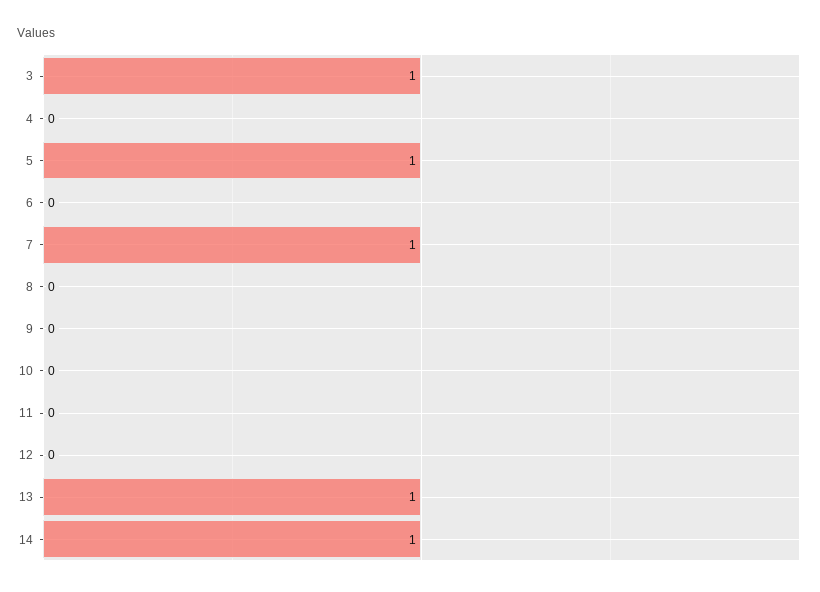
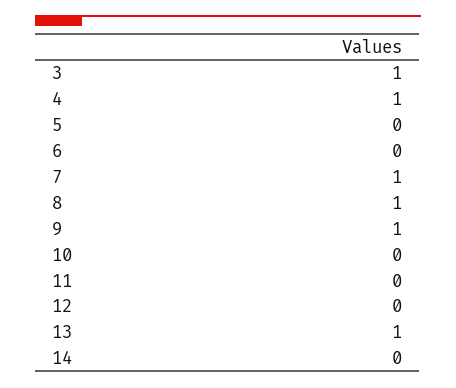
  {
    "3": 1,
-   "4": 0,
+   "4": 1,
-   "5": 1,
+   "5": 0,
    "6": 0,
    "7": 1,
-   "8": 0,
+   "8": 1,
-   "9": 0,
+   "9": 1,
    "10": 0,
    "11": 0,
    "12": 0,
    "13": 1,
-   "14": 1
+   "14": 0
  }

